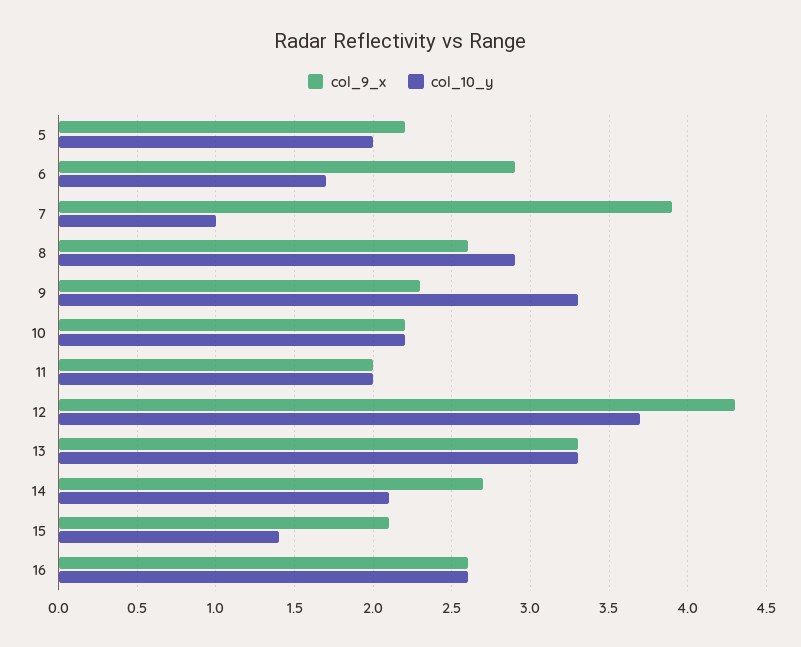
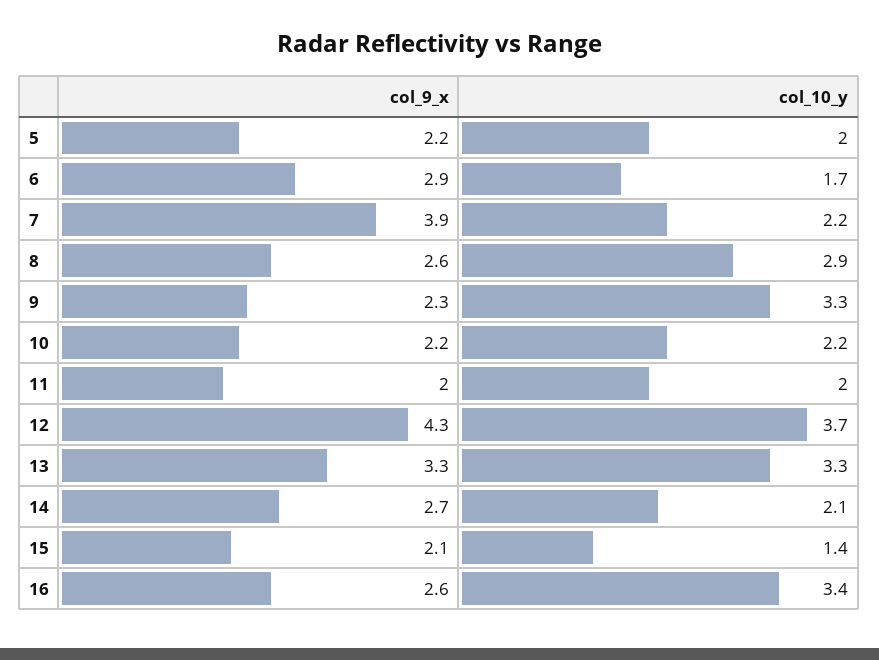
  {
    "col_9_x": {
      "5": 2.2,
      "6": 2.9,
      "7": 3.9,
      "8": 2.6,
      "9": 2.3,
      "10": 2.2,
      "11": 2,
      "12": 4.3,
      "13": 3.3,
      "14": 2.7,
      "15": 2.1,
      "16": 2.6
    },
    "col_10_y": {
      "5": 2,
      "6": 1.7,
-     "7": 1,
+     "7": 2.2,
      "8": 2.9,
      "9": 3.3,
      "10": 2.2,
      "11": 2,
      "12": 3.7,
      "13": 3.3,
      "14": 2.1,
      "15": 1.4,
-     "16": 2.6
+     "16": 3.4
    }
  }

